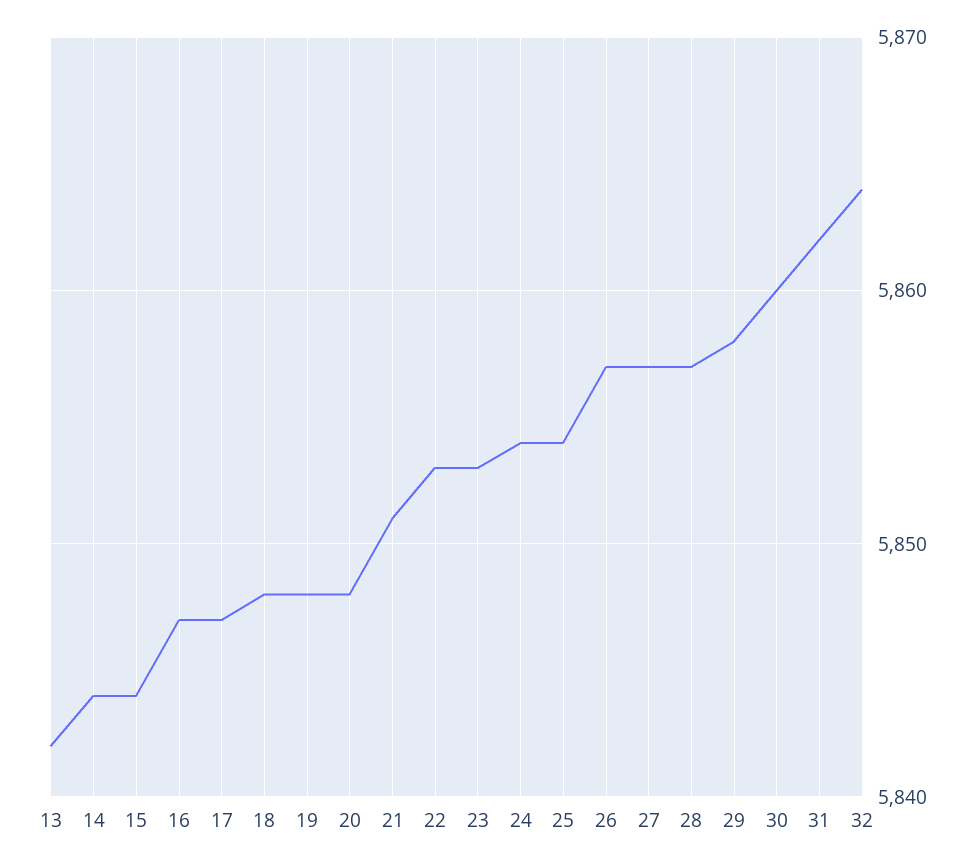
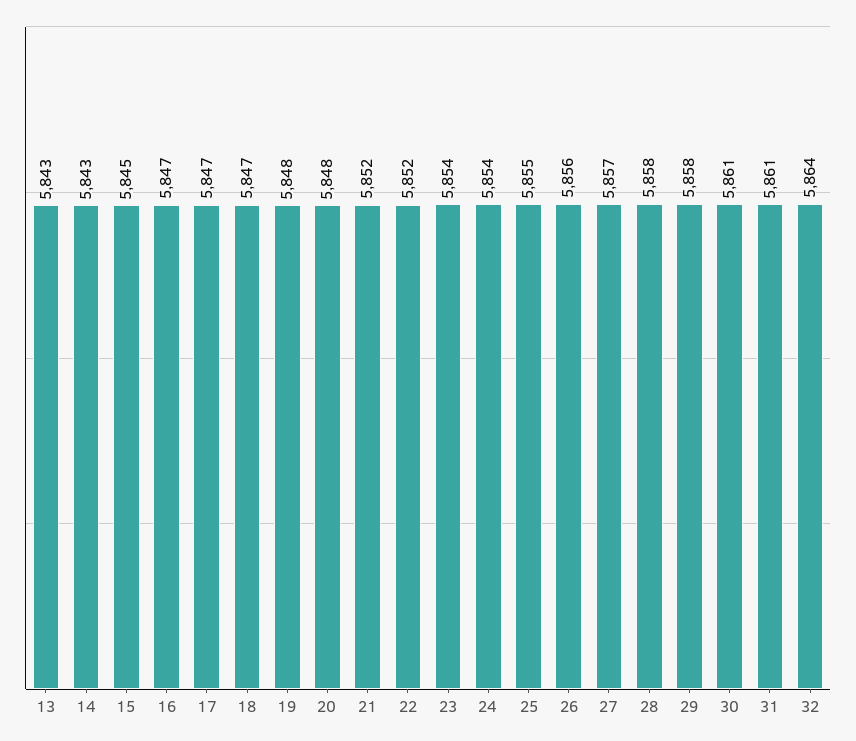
  {
-   "13": 5842,
+   "13": 5843,
-   "14": 5844,
+   "14": 5843,
-   "15": 5844,
+   "15": 5845,
    "16": 5847,
    "17": 5847,
-   "18": 5848,
+   "18": 5847,
    "19": 5848,
    "20": 5848,
-   "21": 5851,
+   "21": 5852,
-   "22": 5853,
+   "22": 5852,
-   "23": 5853,
+   "23": 5854,
    "24": 5854,
-   "25": 5854,
+   "25": 5855,
-   "26": 5857,
+   "26": 5856,
    "27": 5857,
-   "28": 5857,
+   "28": 5858,
    "29": 5858,
-   "30": 5860,
+   "30": 5861,
-   "31": 5862,
+   "31": 5861,
    "32": 5864
  }

